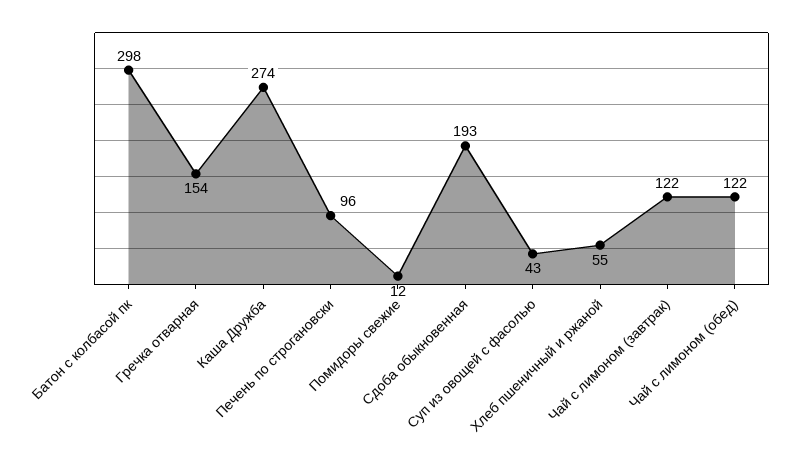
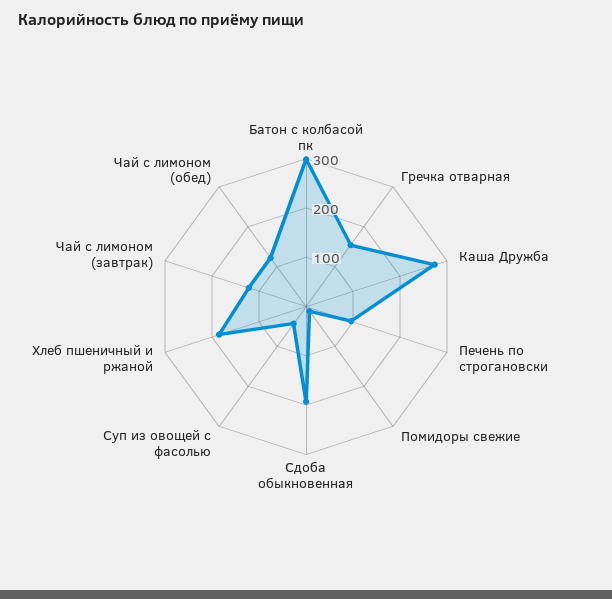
  {
    "Батон с колбасой пк": 298,
    "Гречка отварная": 154,
    "Каша Дружба": 274,
    "Печень по строгановски": 96,
    "Помидоры свежие": 12,
    "Сдоба обыкновенная": 193,
    "Суп из овощей с фасолью": 43,
-   "Хлеб пшеничный и ржаной": 55,
+   "Хлеб пшеничный и ржаной": 180,
    "Чай с лимоном (завтрак)": 122,
    "Чай с лимоном (обед)": 122
  }

